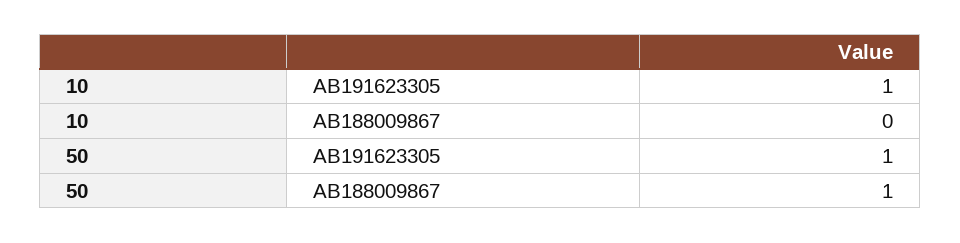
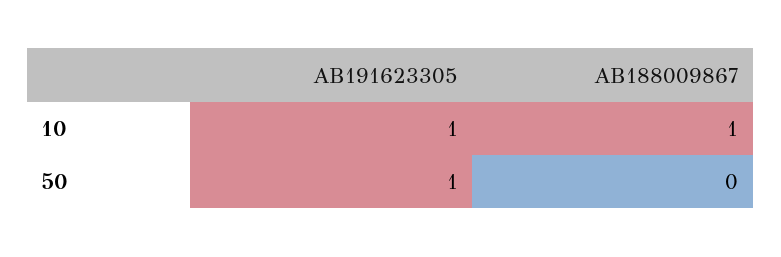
  {
    "10": {
      "AB191623305": 1,
-     "AB188009867": 0
+     "AB188009867": 1
    },
    "50": {
      "AB191623305": 1,
-     "AB188009867": 1
+     "AB188009867": 0
    }
  }

